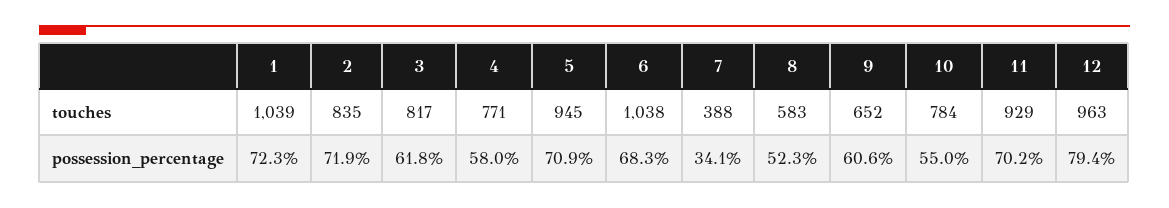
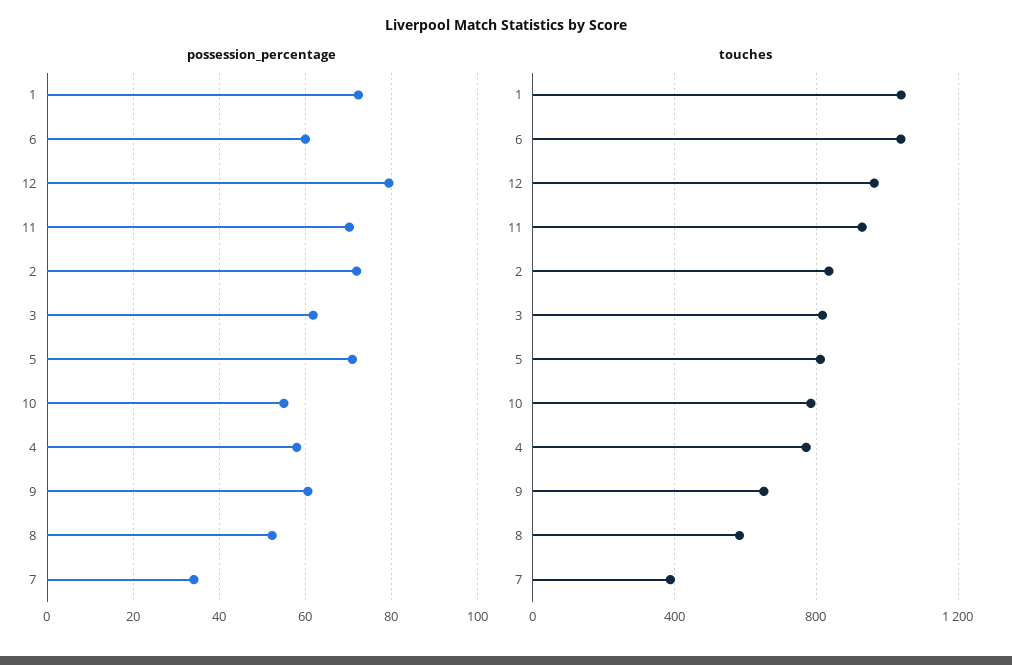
  {
    "touches": {
      "1": 1039,
      "2": 835,
      "3": 817,
      "4": 771,
-     "5": 945,
+     "5": 800,
      "6": 1038,
      "7": 388,
      "8": 583,
      "9": 652,
      "10": 784,
      "11": 929,
      "12": 963
    },
    "possession_percentage": {
      "1": 72.3,
      "2": 71.9,
      "3": 61.8,
      "4": 58,
      "5": 70.9,
-     "6": 68.3,
+     "6": 60,
      "7": 34.1,
      "8": 52.3,
      "9": 60.6,
      "10": 55,
      "11": 70.2,
      "12": 79.4
    }
  }

